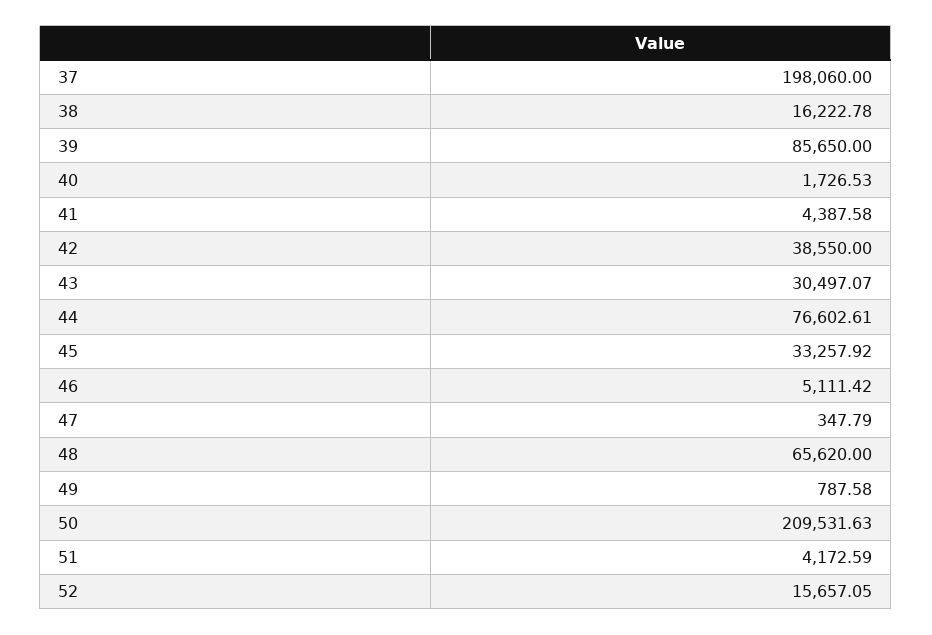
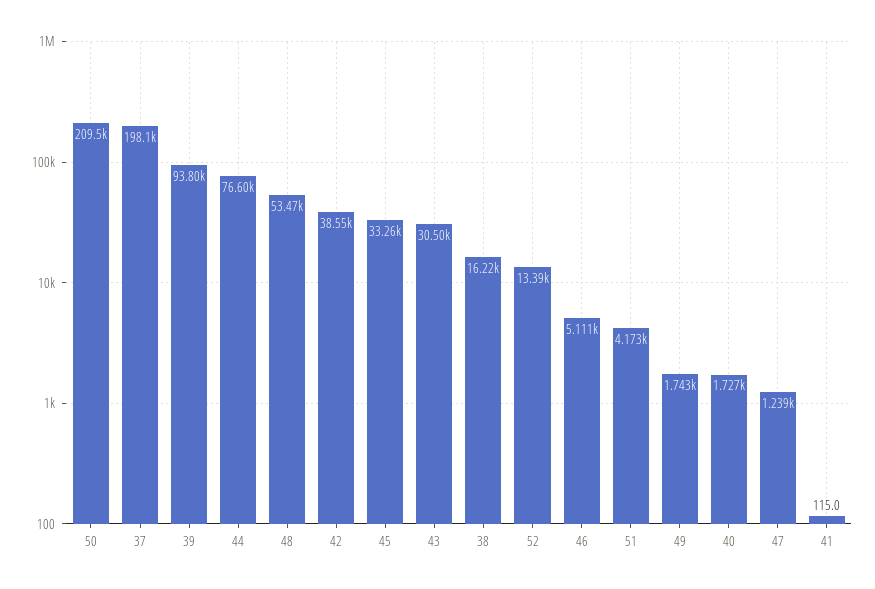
  {
    "37": 198060,
    "38": 16222.78,
-   "39": 85650,
+   "39": 93800,
    "40": 1726.53,
-   "41": 4387.58,
+   "41": 115,
    "42": 38550,
    "43": 30497.07,
    "44": 76602.61,
    "45": 33257.92,
    "46": 5111.42,
-   "47": 347.79,
+   "47": 1239,
-   "48": 65620,
+   "48": 53470,
-   "49": 787.58,
+   "49": 1743,
    "50": 209531.63,
    "51": 4172.59,
-   "52": 15657.05
+   "52": 13390
  }

